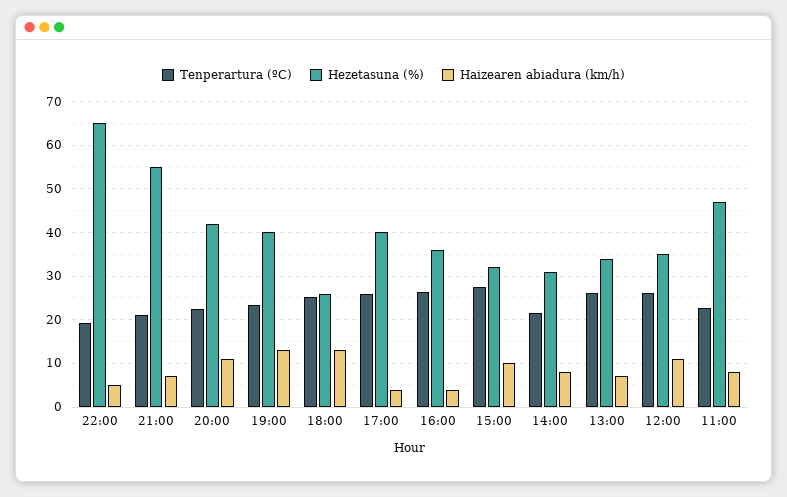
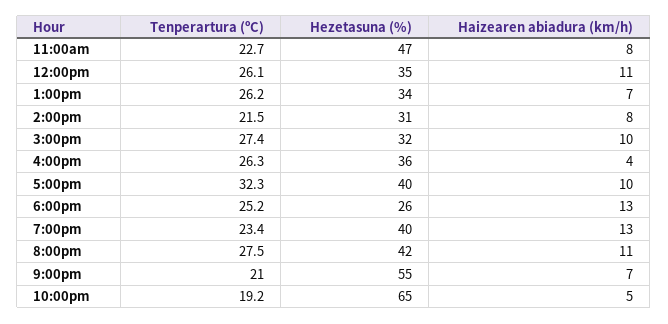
  {
    "Tenperartura (ºC)": {
      "22:00": 19.2,
      "21:00": 21,
-     "20:00": 22,
+     "20:00": 27.5,
      "19:00": 23.4,
      "18:00": 25.2,
-     "17:00": 26,
+     "17:00": 32.3,
      "16:00": 26.3,
      "15:00": 27.4,
      "14:00": 21.5,
      "13:00": 26.2,
      "12:00": 26.1,
      "11:00": 22.7
    },
    "Hezetasuna (%)": {
      "22:00": 65,
      "21:00": 55,
      "20:00": 42,
      "19:00": 40,
      "18:00": 26,
      "17:00": 40,
      "16:00": 36,
      "15:00": 32,
      "14:00": 31,
      "13:00": 34,
      "12:00": 35,
      "11:00": 47
    },
    "Haizearen abiadura (km/h)": {
      "22:00": 5,
      "21:00": 7,
      "20:00": 11,
      "19:00": 13,
      "18:00": 13,
-     "17:00": 4,
+     "17:00": 10,
      "16:00": 4,
      "15:00": 10,
      "14:00": 8,
      "13:00": 7,
      "12:00": 11,
      "11:00": 8
    }
  }

